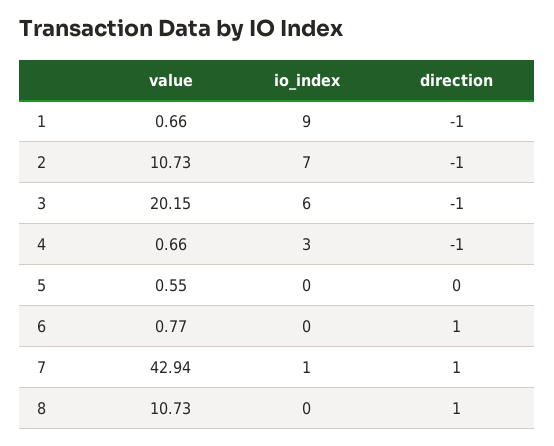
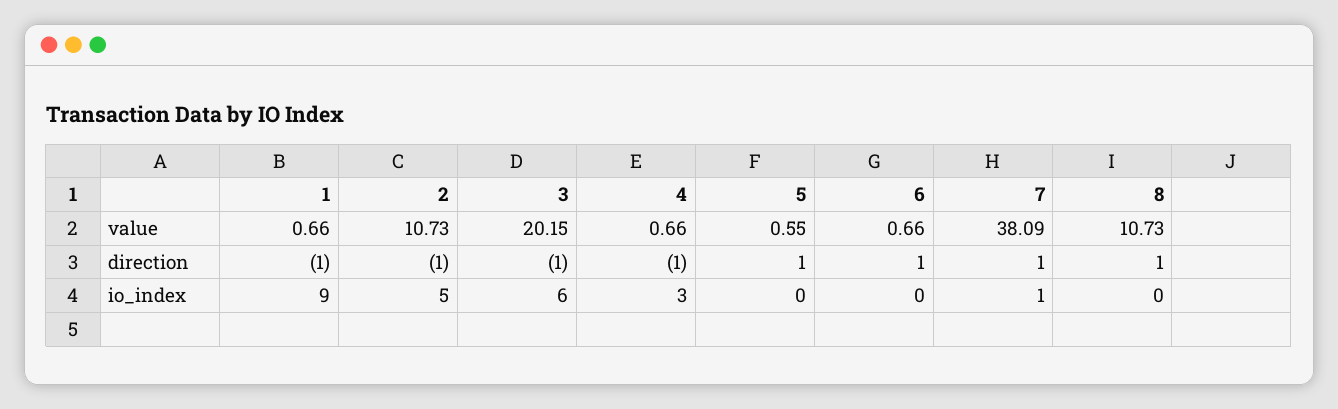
  {
    "value": {
      "1": 0.66,
      "2": 10.73,
      "3": 20.15,
      "4": 0.66,
      "5": 0.55,
-     "6": 0.77,
+     "6": 0.66,
-     "7": 42.94,
+     "7": 38.09,
      "8": 10.73
    },
    "io_index": {
      "1": 9,
-     "2": 7,
+     "2": 5,
      "3": 6,
      "4": 3,
      "5": 0,
      "6": 0,
      "7": 1,
      "8": 0
    },
    "direction": {
      "1": -1,
      "2": -1,
      "3": -1,
      "4": -1,
-     "5": 0,
+     "5": 1,
      "6": 1,
      "7": 1,
      "8": 1
    }
  }

